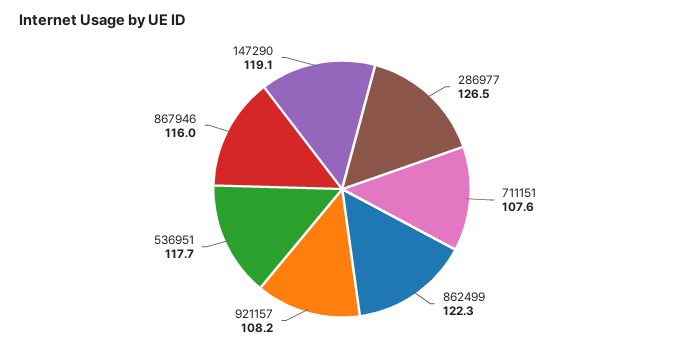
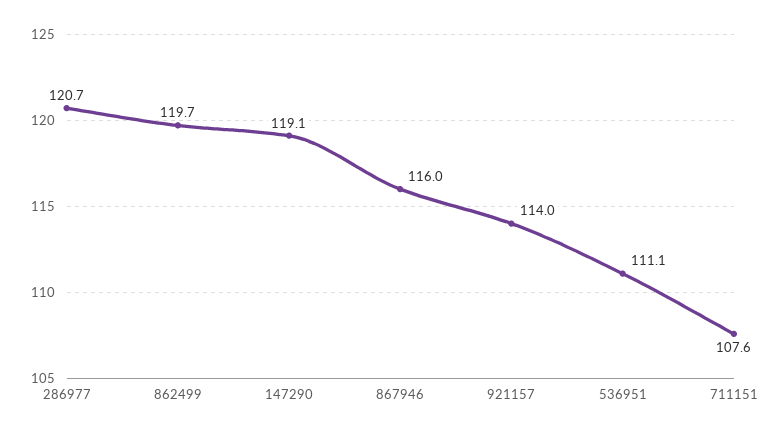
  {
-   "286977": 126.5,
+   "286977": 120.7,
    "711151": 107.6,
-   "862499": 122.3,
+   "862499": 119.7,
-   "921157": 108.2,
+   "921157": 114,
-   "536951": 117.7,
+   "536951": 111.1,
    "867946": 116,
    "147290": 119.1
  }

